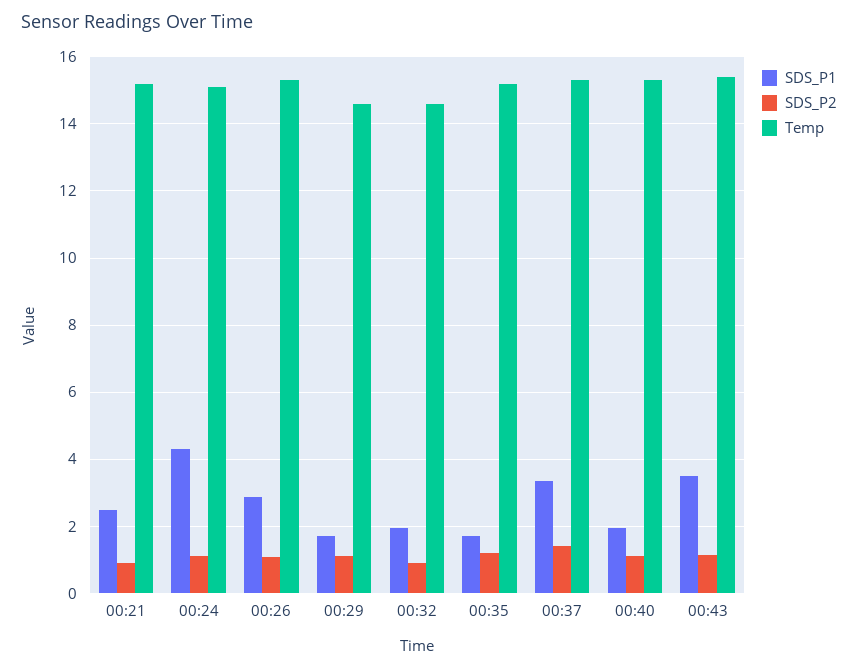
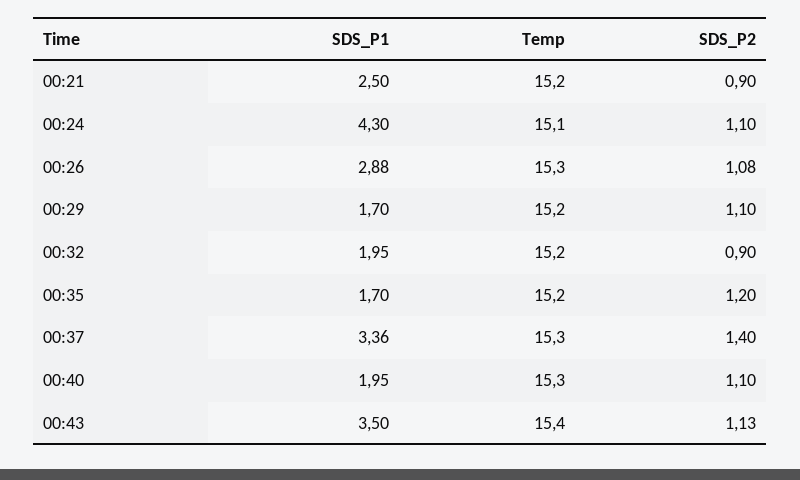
  {
    "SDS_P1": {
      "00:21": 2.5,
      "00:24": 4.3,
      "00:26": 2.88,
      "00:29": 1.7,
      "00:32": 1.95,
      "00:35": 1.7,
      "00:37": 3.36,
      "00:40": 1.95,
      "00:43": 3.5
    },
    "SDS_P2": {
      "00:21": 0.9,
      "00:24": 1.1,
      "00:26": 1.08,
      "00:29": 1.1,
      "00:32": 0.9,
      "00:35": 1.2,
      "00:37": 1.4,
      "00:40": 1.1,
      "00:43": 1.13
    },
    "Temp": {
      "00:21": 15.2,
      "00:24": 15.1,
      "00:26": 15.3,
-     "00:29": 14.6,
+     "00:29": 15.2,
-     "00:32": 14.6,
+     "00:32": 15.2,
      "00:35": 15.2,
      "00:37": 15.3,
      "00:40": 15.3,
      "00:43": 15.4
    }
  }

